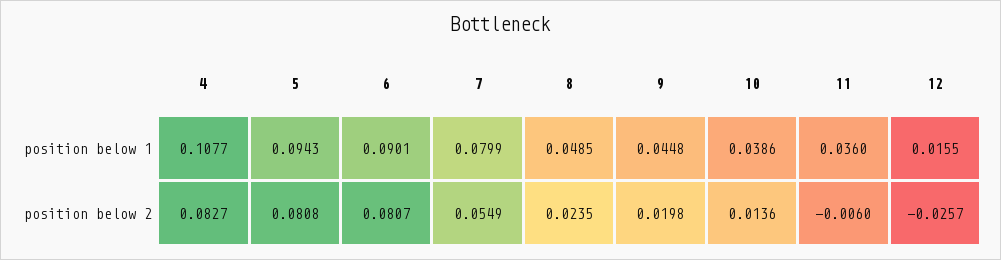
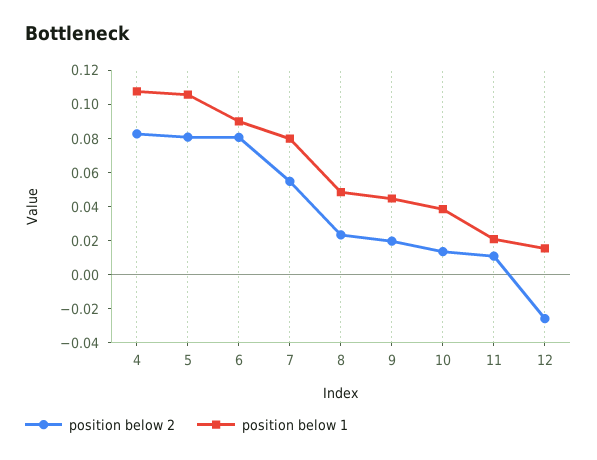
  {
    "position below 1": {
      "4": 0.1077,
-     "5": 0.0943,
+     "5": 0.105,
      "6": 0.0901,
      "7": 0.0799,
      "8": 0.0485,
      "9": 0.0448,
      "10": 0.0386,
-     "11": 0.036,
+     "11": 0.02,
      "12": 0.0155
    },
    "position below 2": {
      "4": 0.0827,
      "5": 0.0808,
      "6": 0.0807,
      "7": 0.0549,
      "8": 0.0235,
      "9": 0.0198,
      "10": 0.0136,
-     "11": -0.006,
+     "11": 0.01,
      "12": -0.0257
    }
  }

